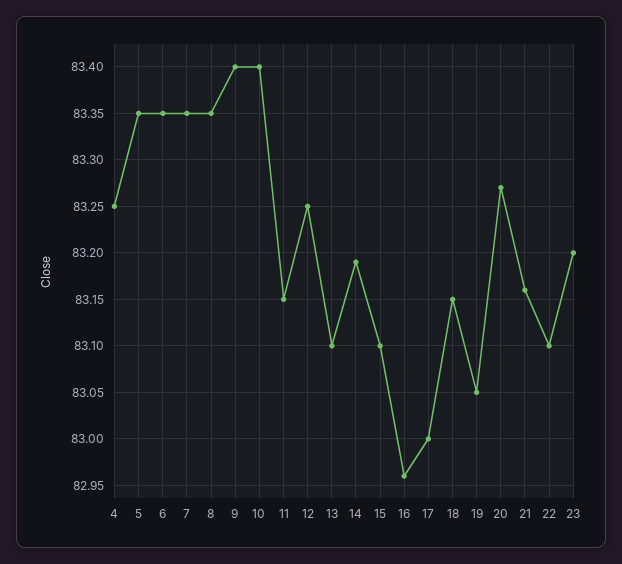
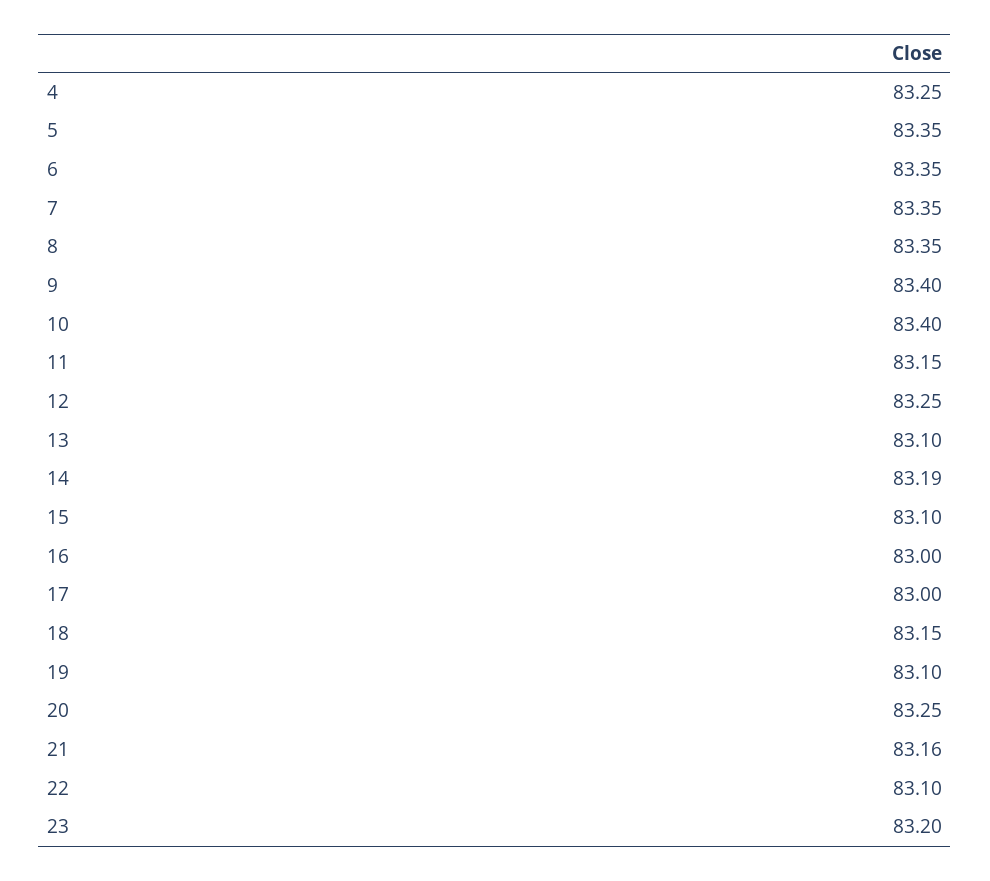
  {
    "4": 83.25,
    "5": 83.35,
    "6": 83.35,
    "7": 83.35,
    "8": 83.35,
    "9": 83.4,
    "10": 83.4,
    "11": 83.15,
    "12": 83.25,
    "13": 83.1,
    "14": 83.19,
    "15": 83.1,
-   "16": 82.96,
+   "16": 83,
    "17": 83,
    "18": 83.15,
-   "19": 83.05,
+   "19": 83.1,
-   "20": 83.27,
+   "20": 83.25,
    "21": 83.16,
    "22": 83.1,
    "23": 83.2
  }

